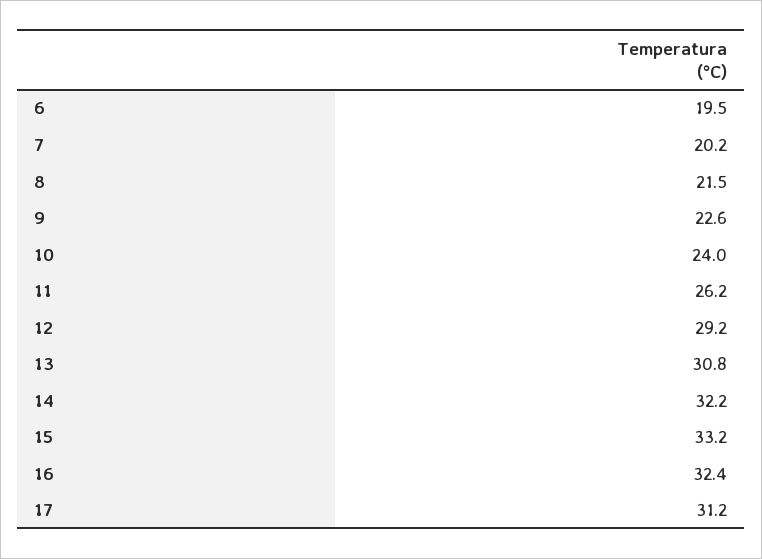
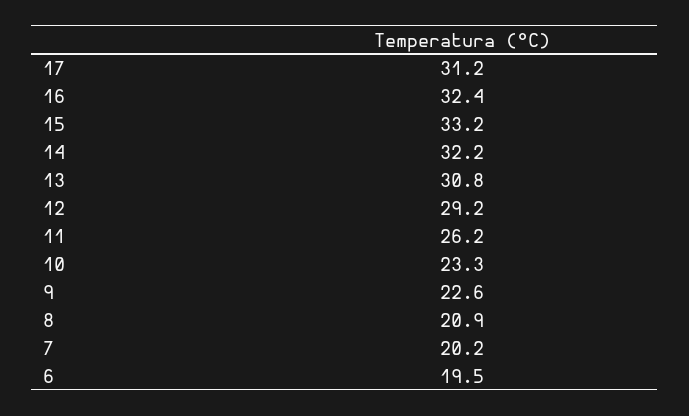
  {
    "6": 19.5,
    "7": 20.2,
-   "8": 21.5,
+   "8": 20.9,
    "9": 22.6,
-   "10": 24,
+   "10": 23.3,
    "11": 26.2,
    "12": 29.2,
    "13": 30.8,
    "14": 32.2,
    "15": 33.2,
    "16": 32.4,
    "17": 31.2
  }

